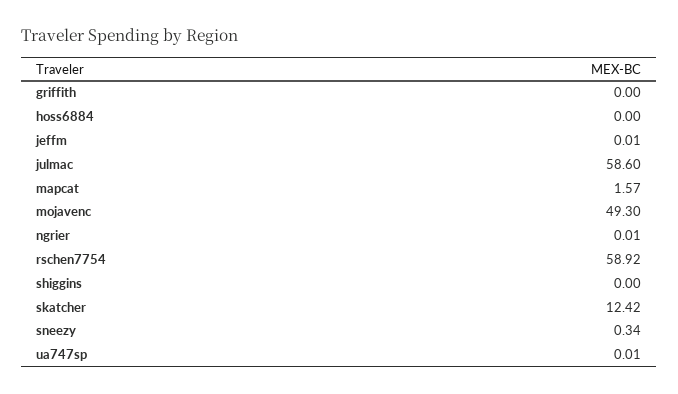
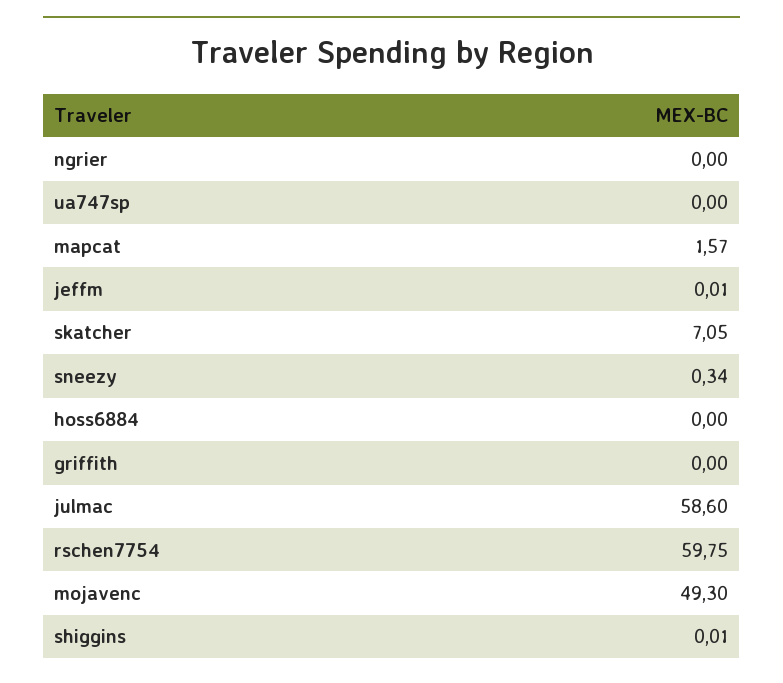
  {
    "griffith": 0,
    "hoss6884": 0,
    "jeffm": 0.01,
    "julmac": 58.6,
    "mapcat": 1.57,
    "mojavenc": 49.3,
-   "ngrier": 0.01,
+   "ngrier": 0,
-   "rschen7754": 58.92,
+   "rschen7754": 59.75,
-   "shiggins": 0,
+   "shiggins": 0.01,
-   "skatcher": 12.42,
+   "skatcher": 7.05,
    "sneezy": 0.34,
-   "ua747sp": 0.01
+   "ua747sp": 0
  }

